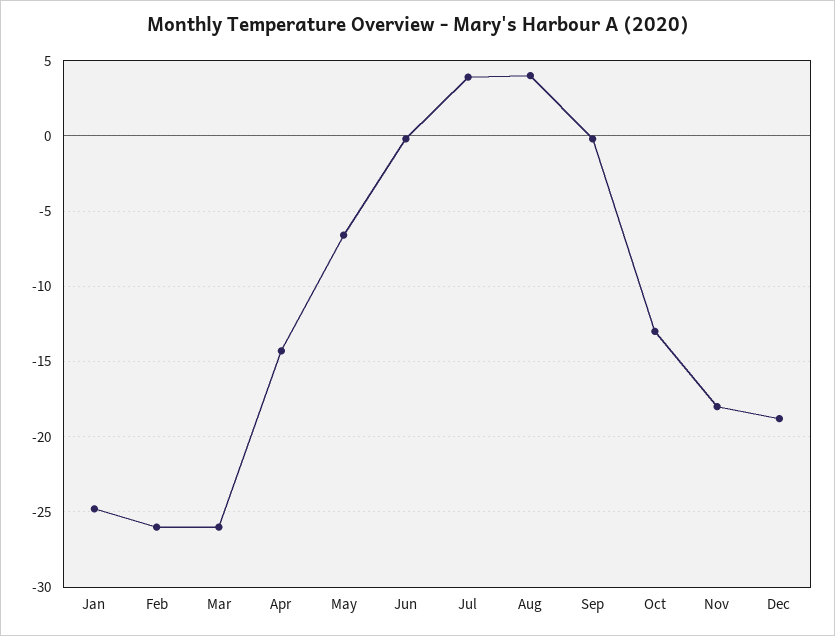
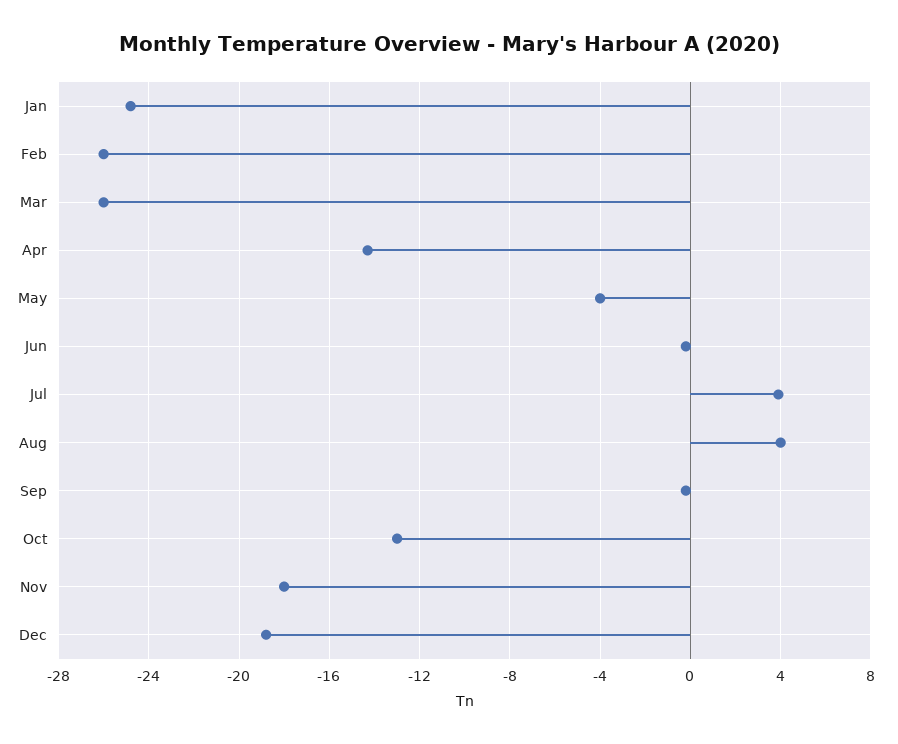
  {
    "Jan": -25,
    "Feb": -26,
    "Mar": -26,
    "Apr": -14.5,
-   "May": -6.5,
+   "May": -4,
    "Jun": 0,
    "Jul": 4,
    "Aug": 4,
    "Sep": 0,
    "Oct": -13,
    "Nov": -18,
    "Dec": -19
  }

